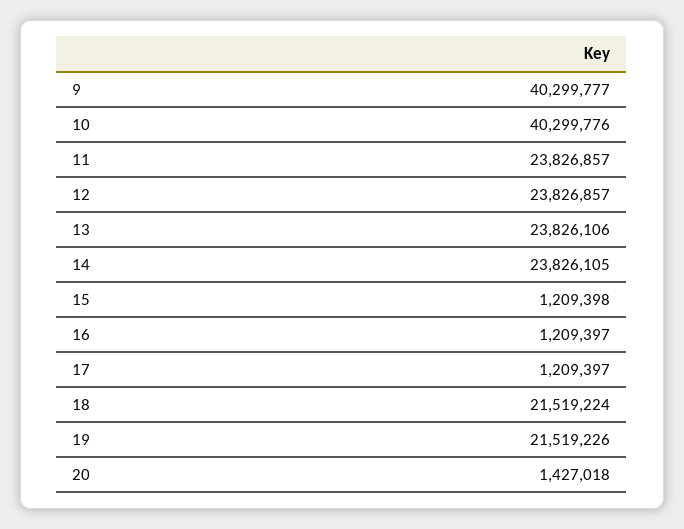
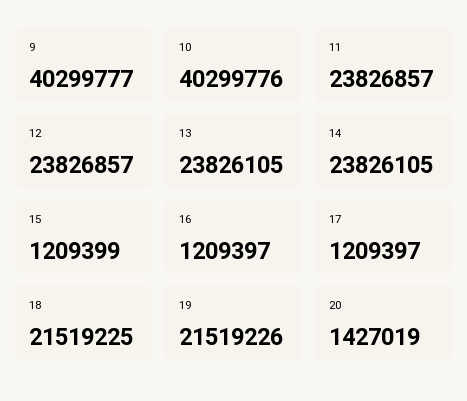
  {
    "9": 40299777,
    "10": 40299776,
    "11": 23826857,
    "12": 23826857,
-   "13": 23826106,
+   "13": 23826105,
    "14": 23826105,
-   "15": 1209398,
+   "15": 1209399,
    "16": 1209397,
    "17": 1209397,
-   "18": 21519224,
+   "18": 21519225,
    "19": 21519226,
-   "20": 1427018
+   "20": 1427019
  }

